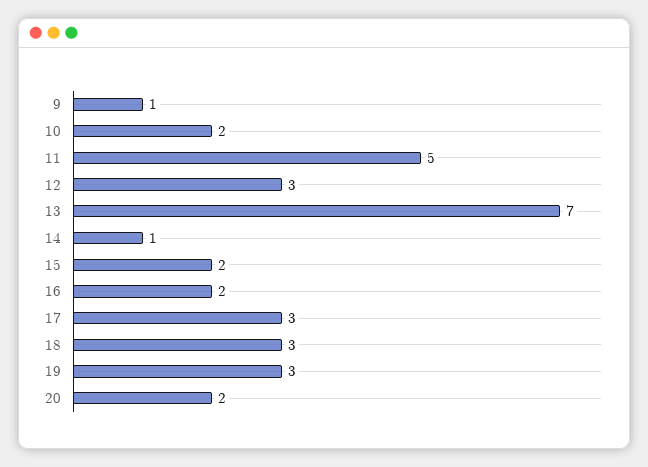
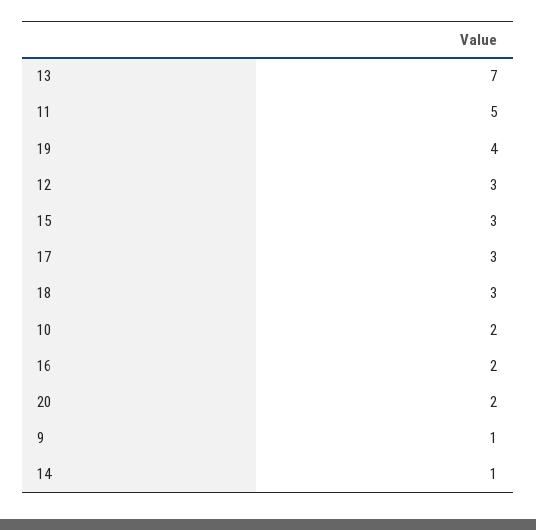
  {
    "9": 1,
    "10": 2,
    "11": 5,
    "12": 3,
    "13": 7,
    "14": 1,
-   "15": 2,
+   "15": 3,
    "16": 2,
    "17": 3,
    "18": 3,
-   "19": 3,
+   "19": 4,
    "20": 2
  }

